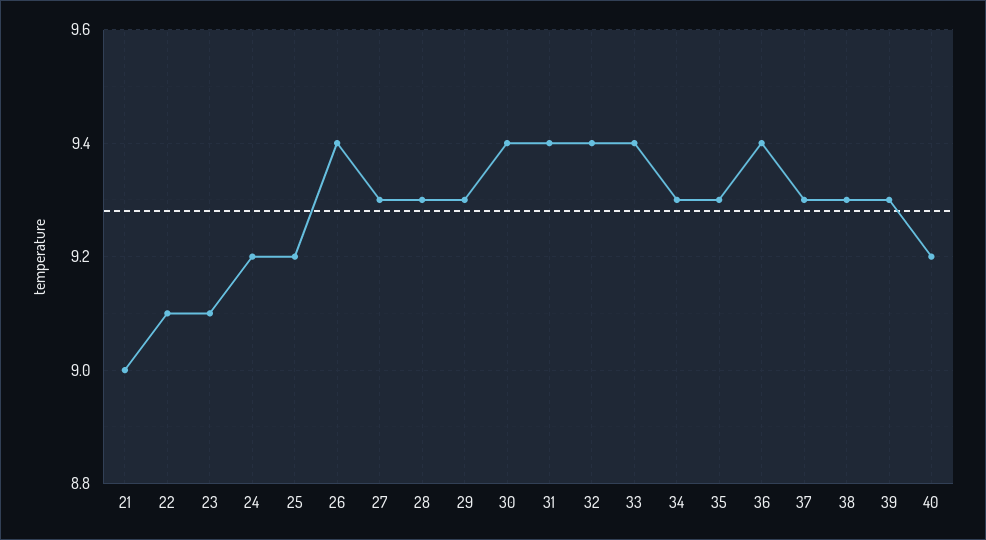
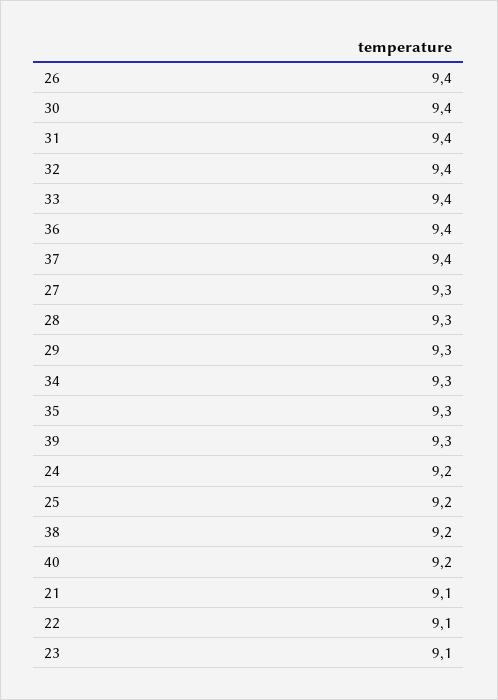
  {
-   "21": 9,
+   "21": 9.1,
    "22": 9.1,
    "23": 9.1,
    "24": 9.2,
    "25": 9.2,
    "26": 9.4,
    "27": 9.3,
    "28": 9.3,
    "29": 9.3,
    "30": 9.4,
    "31": 9.4,
    "32": 9.4,
    "33": 9.4,
    "34": 9.3,
    "35": 9.3,
    "36": 9.4,
-   "37": 9.3,
+   "37": 9.4,
-   "38": 9.3,
+   "38": 9.2,
    "39": 9.3,
    "40": 9.2
  }

